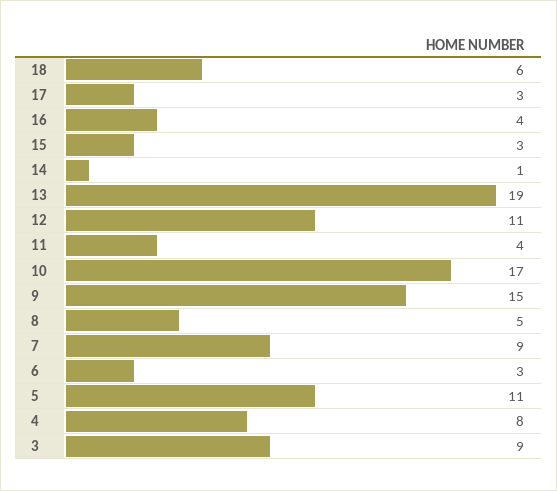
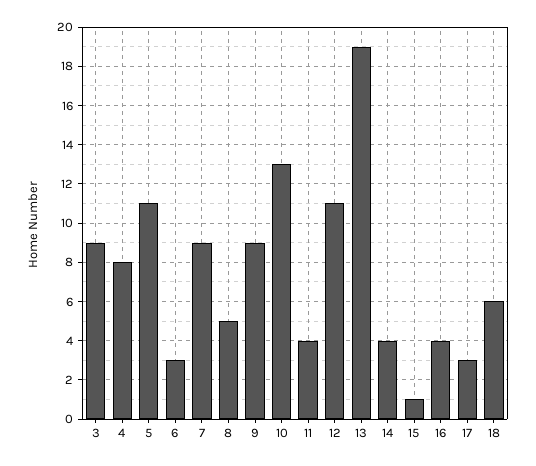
  {
    "18": 6,
    "17": 3,
    "16": 4,
-   "15": 3,
+   "15": 1,
-   "14": 1,
+   "14": 4,
    "13": 19,
    "12": 11,
    "11": 4,
-   "10": 17,
+   "10": 13,
-   "9": 15,
+   "9": 9,
    "8": 5,
    "7": 9,
    "6": 3,
    "5": 11,
    "4": 8,
    "3": 9
  }

